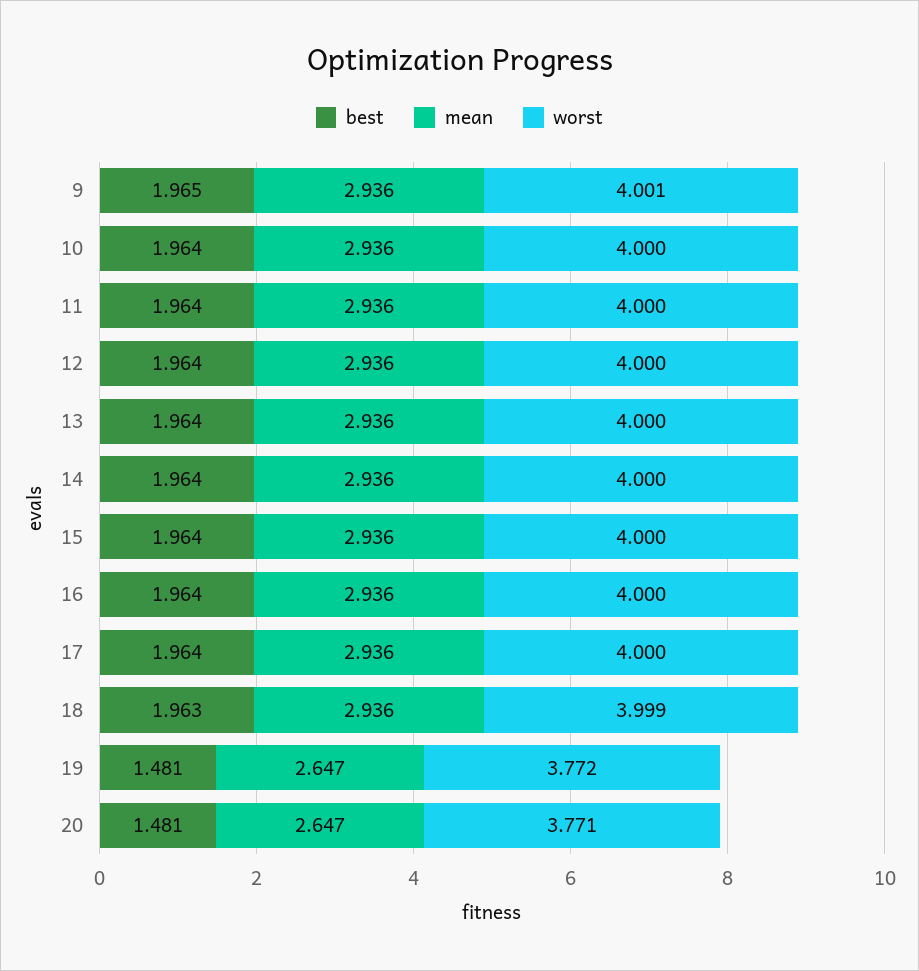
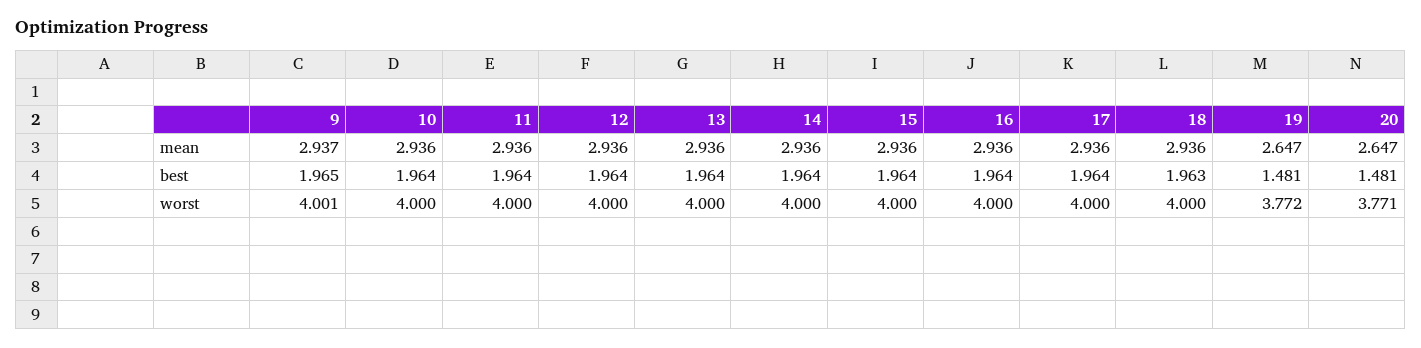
  {
    "best": {
      "9": 1.965,
      "10": 1.964,
      "11": 1.964,
      "12": 1.964,
      "13": 1.964,
      "14": 1.964,
      "15": 1.964,
      "16": 1.964,
      "17": 1.964,
      "18": 1.963,
      "19": 1.481,
      "20": 1.481
    },
    "mean": {
-     "9": 2.936,
+     "9": 2.937,
      "10": 2.936,
      "11": 2.936,
      "12": 2.936,
      "13": 2.936,
      "14": 2.936,
      "15": 2.936,
      "16": 2.936,
      "17": 2.936,
      "18": 2.936,
      "19": 2.647,
      "20": 2.647
    },
    "worst": {
      "9": 4.001,
      "10": 4,
      "11": 4,
      "12": 4,
      "13": 4,
      "14": 4,
      "15": 4,
      "16": 4,
      "17": 4,
-     "18": 3.999,
+     "18": 4,
      "19": 3.772,
      "20": 3.771
    }
  }

